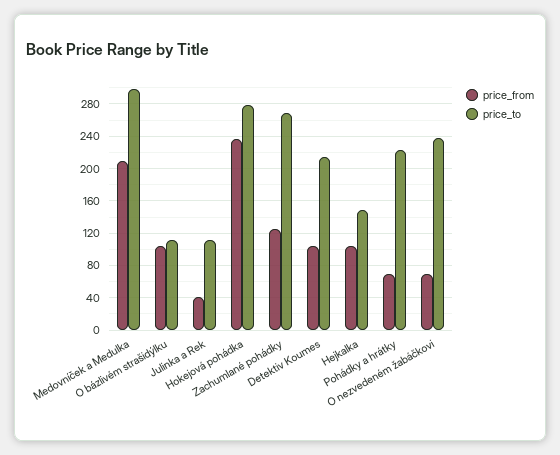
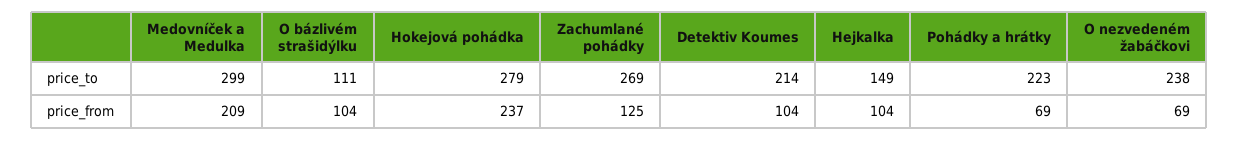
  {
    "price_from": {
      "Medovníček a Medulka": 209,
      "O bázlivém strašidýlku": 104,
-     "Julinka a Rek": 40,
      "Hokejová pohádka": 237,
      "Zachumlané pohádky": 125,
      "Detektiv Koumes": 104,
      "Hejkalka": 104,
      "Pohádky a hrátky": 69,
      "O nezvedeném žabáčkovi": 69
    },
    "price_to": {
      "Medovníček a Medulka": 299,
      "O bázlivém strašidýlku": 111,
-     "Julinka a Rek": 110,
      "Hokejová pohádka": 279,
      "Zachumlané pohádky": 269,
      "Detektiv Koumes": 214,
      "Hejkalka": 149,
      "Pohádky a hrátky": 223,
      "O nezvedeném žabáčkovi": 238
    }
  }

